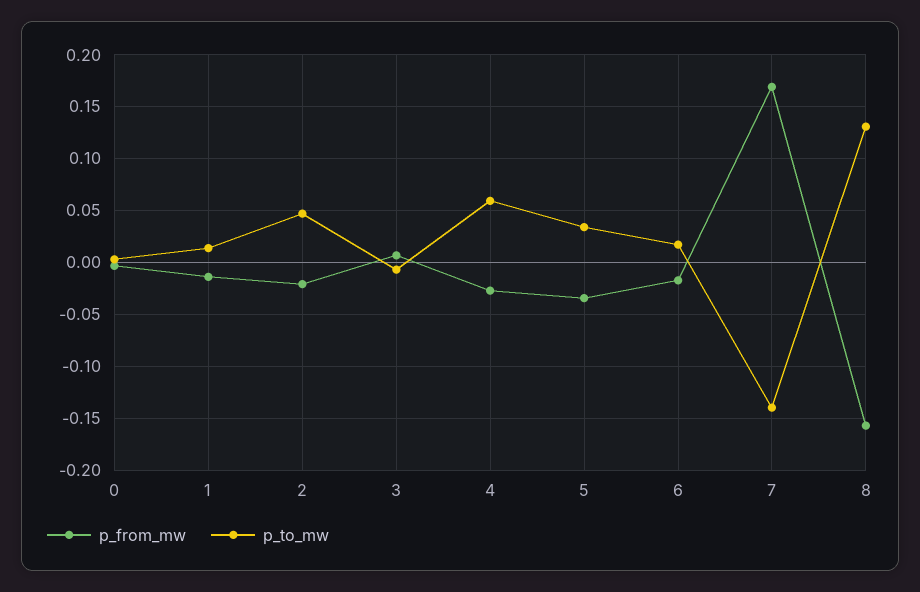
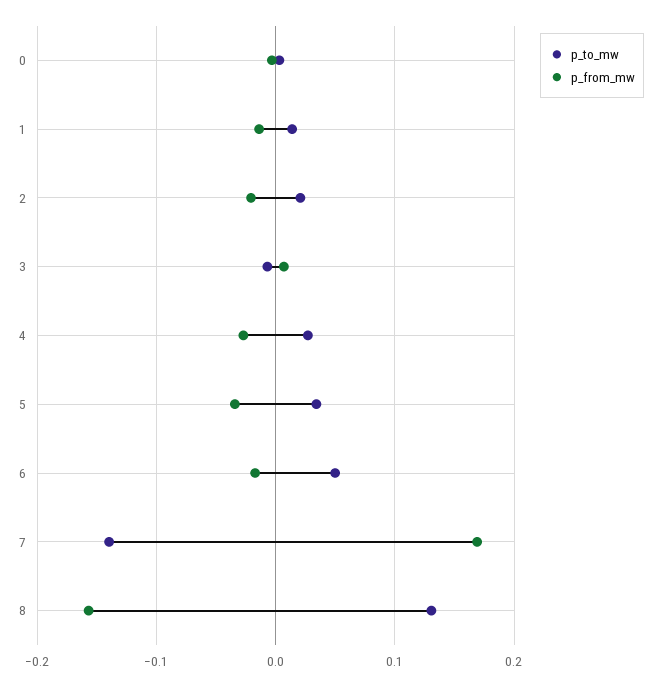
  {
    "p_from_mw": {
      "0": 0,
      "1": -0.01,
      "2": -0.02,
      "3": 0.01,
      "4": -0.03,
      "5": -0.03,
      "6": -0.02,
      "7": 0.17,
      "8": -0.16
    },
    "p_to_mw": {
      "0": 0,
      "1": 0.01,
-     "2": 0.05,
+     "2": 0.02,
      "3": -0.01,
-     "4": 0.06,
+     "4": 0.03,
      "5": 0.03,
-     "6": 0.02,
+     "6": 0.05,
      "7": -0.14,
      "8": 0.13
    }
  }

